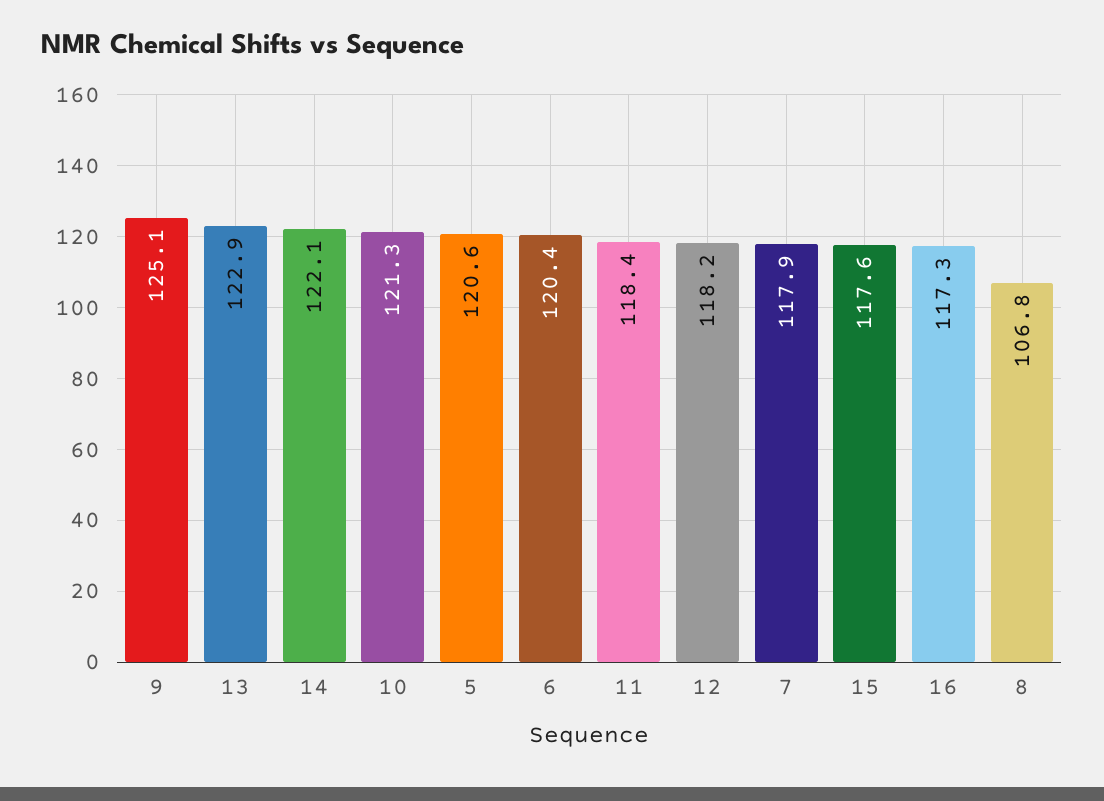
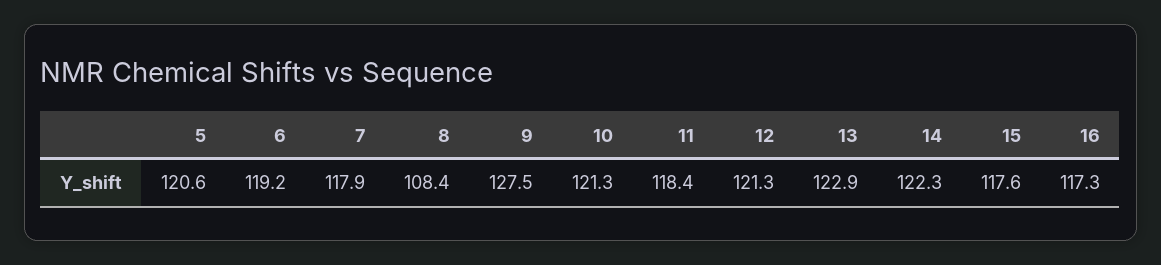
  {
-   "9": 125.1,
+   "9": 127.5,
    "13": 122.9,
-   "14": 122.1,
+   "14": 122.3,
    "10": 121.3,
    "5": 120.6,
-   "6": 120.4,
+   "6": 119.2,
    "11": 118.4,
-   "12": 118.2,
+   "12": 121.3,
    "7": 117.9,
    "15": 117.6,
    "16": 117.3,
-   "8": 106.8
+   "8": 108.4
  }

